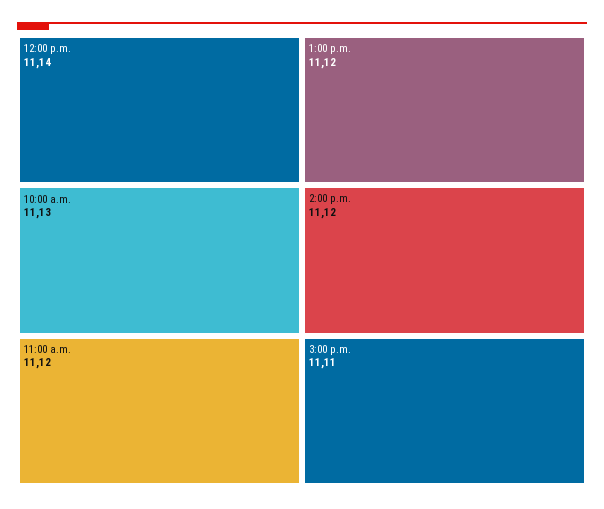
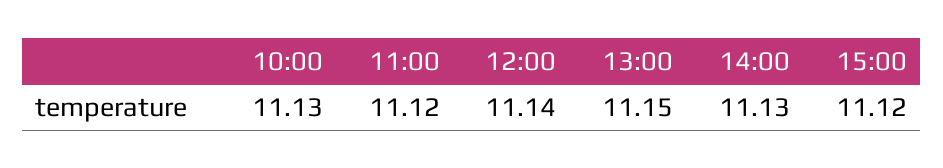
  {
    "12:00 p.m.": 11.14,
    "10:00 a.m.": 11.13,
    "11:00 a.m.": 11.12,
-   "1:00 p.m.": 11.12,
+   "1:00 p.m.": 11.15,
-   "2:00 p.m.": 11.12,
+   "2:00 p.m.": 11.13,
-   "3:00 p.m.": 11.11
+   "3:00 p.m.": 11.12
  }

